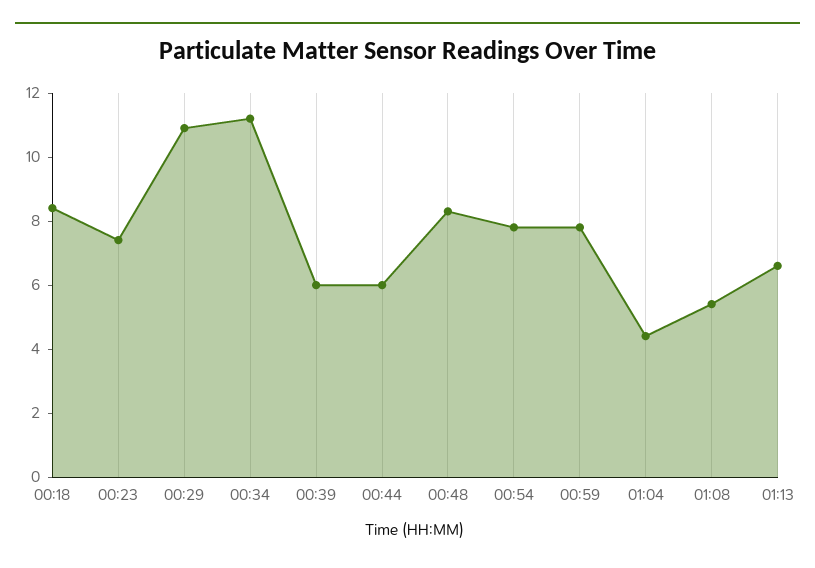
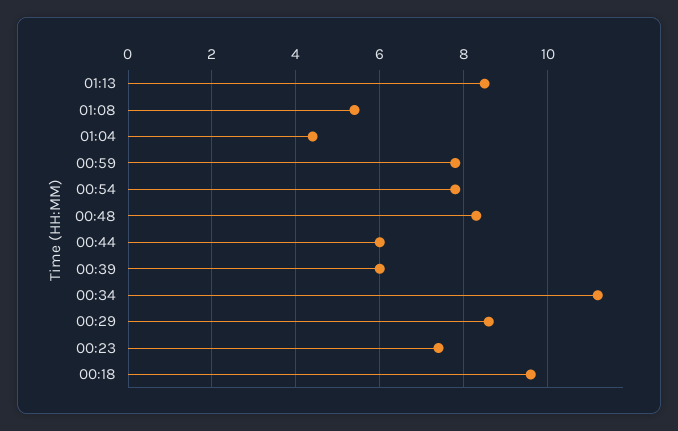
  {
-   "00:18": 8.5,
+   "00:18": 9.5,
    "00:23": 7.5,
-   "00:29": 11,
+   "00:29": 8.5,
    "00:34": 11,
    "00:39": 6,
    "00:44": 6,
    "00:48": 8.5,
    "00:54": 8,
    "00:59": 8,
    "01:04": 4.5,
    "01:08": 5.5,
-   "01:13": 6.5
+   "01:13": 8.5
  }

